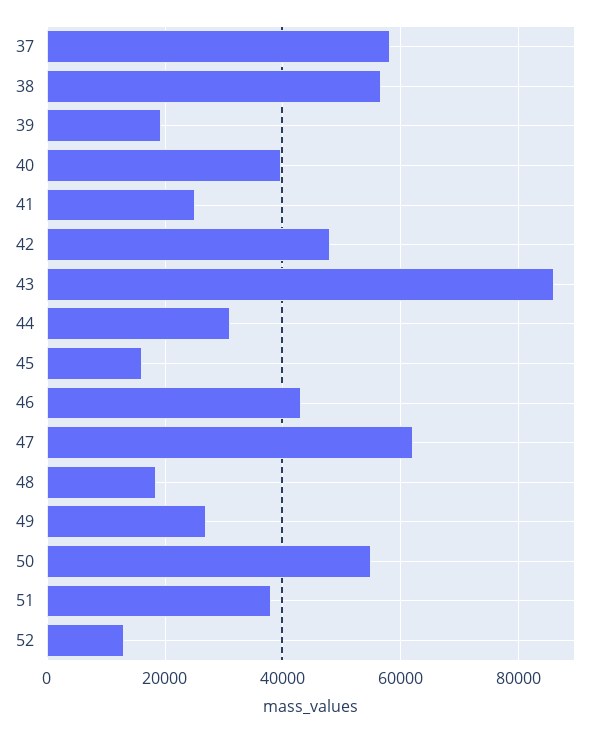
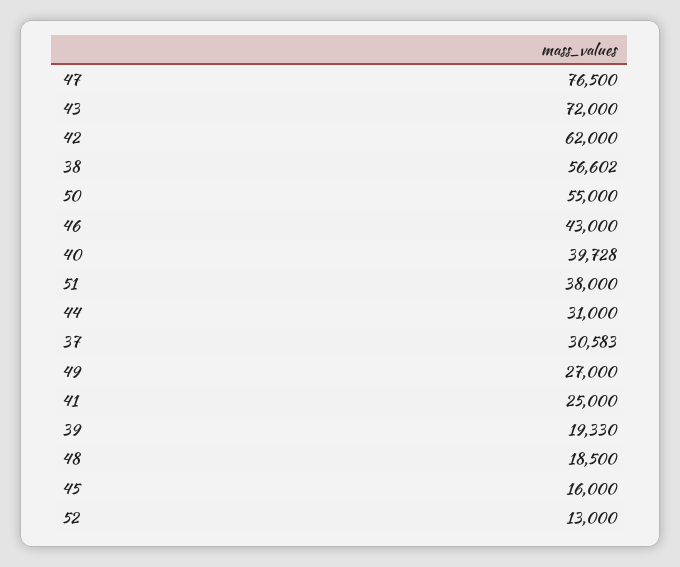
  {
-   "37": 58000,
+   "37": 30583,
    "38": 56602,
    "39": 19330,
    "40": 39728,
    "41": 25000,
-   "42": 48000,
+   "42": 62000,
-   "43": 86000,
+   "43": 72000,
    "44": 31000,
    "45": 16000,
    "46": 43000,
-   "47": 62000,
+   "47": 76500,
    "48": 18500,
    "49": 27000,
    "50": 55000,
    "51": 38000,
    "52": 13000
  }

